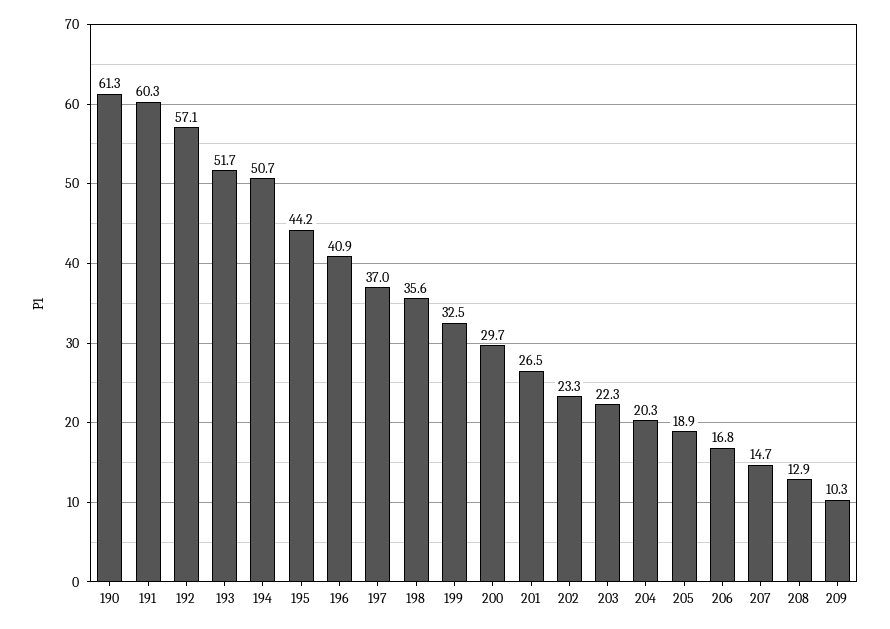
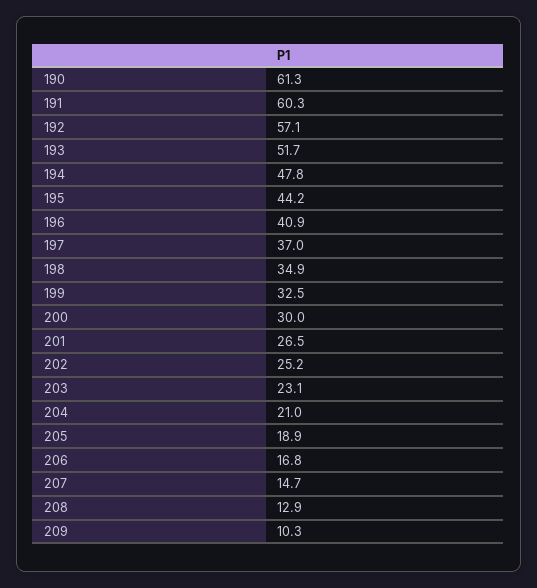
  {
    "190": 61.3,
    "191": 60.3,
    "192": 57.1,
    "193": 51.7,
-   "194": 50.7,
+   "194": 47.8,
    "195": 44.2,
    "196": 40.9,
    "197": 37,
-   "198": 35.6,
+   "198": 34.9,
    "199": 32.5,
-   "200": 29.7,
+   "200": 30,
    "201": 26.5,
-   "202": 23.3,
+   "202": 25.2,
-   "203": 22.3,
+   "203": 23.1,
-   "204": 20.3,
+   "204": 21,
    "205": 18.9,
    "206": 16.8,
    "207": 14.7,
    "208": 12.9,
    "209": 10.3
  }

